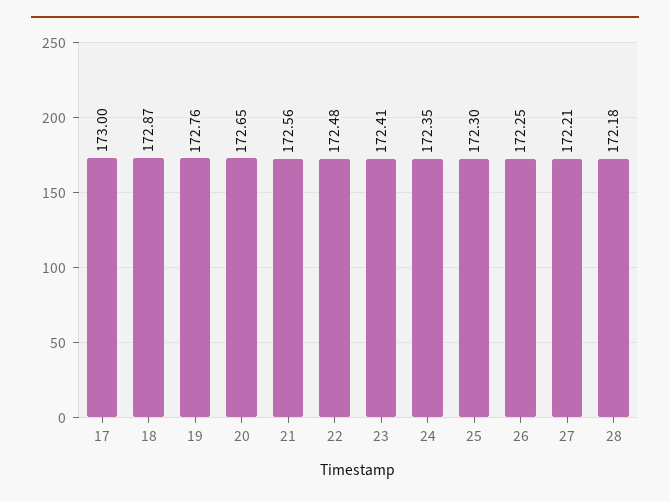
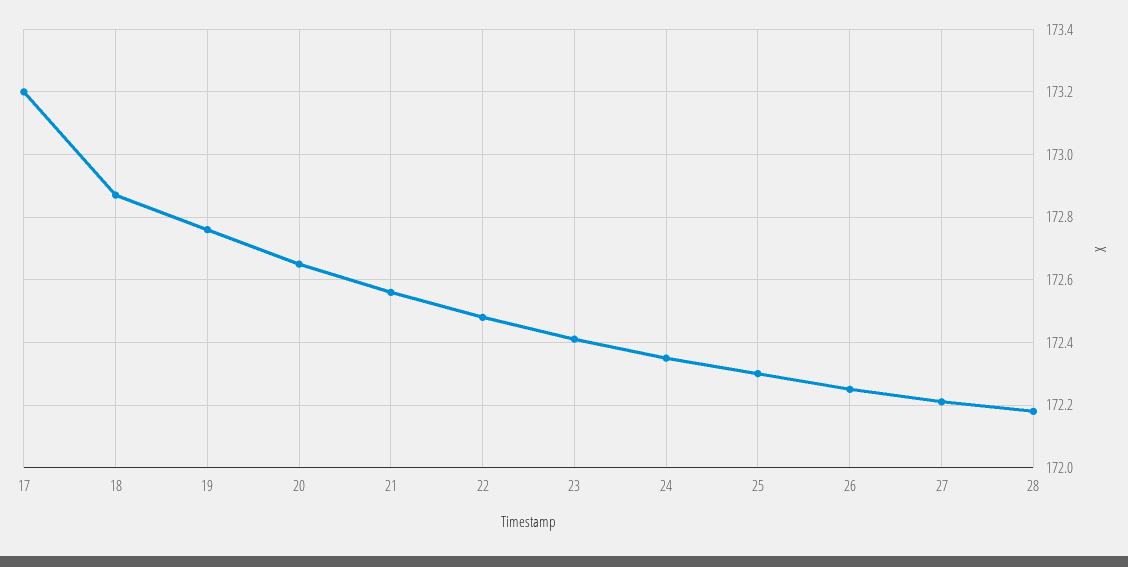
  {
-   "17": 173,
+   "17": 173.2,
    "18": 172.87,
    "19": 172.76,
    "20": 172.65,
    "21": 172.56,
    "22": 172.48,
    "23": 172.41,
    "24": 172.35,
    "25": 172.3,
    "26": 172.25,
    "27": 172.21,
    "28": 172.18
  }

